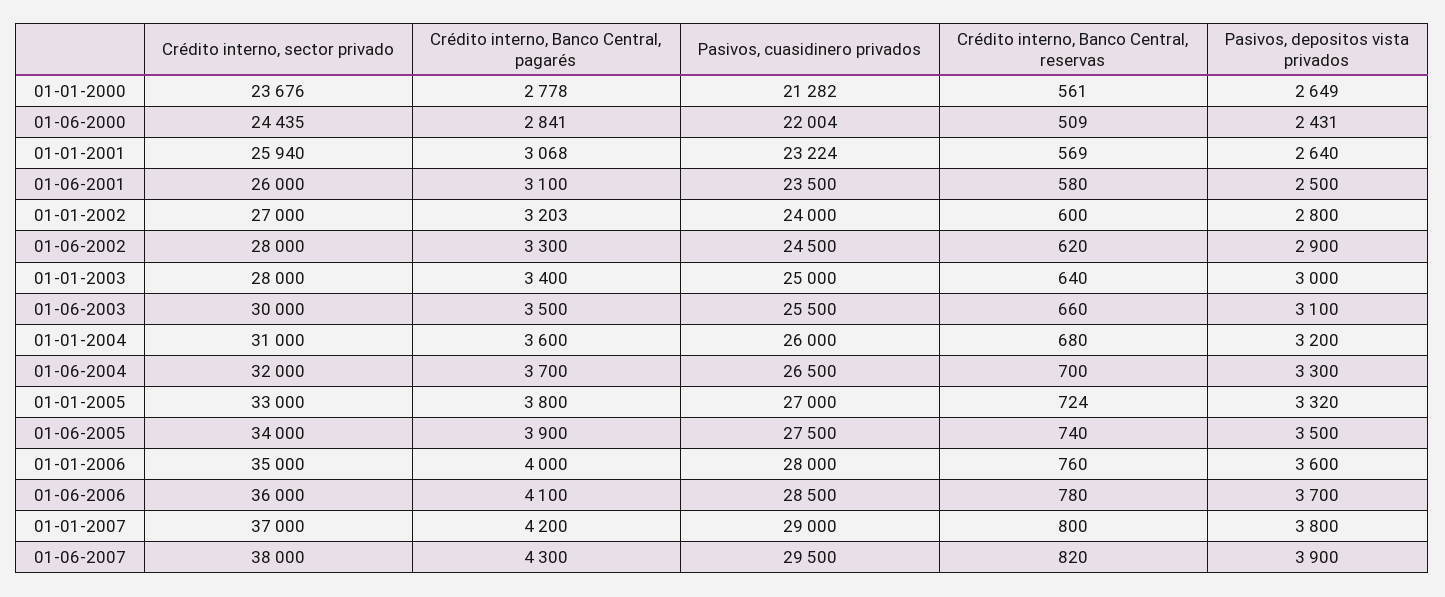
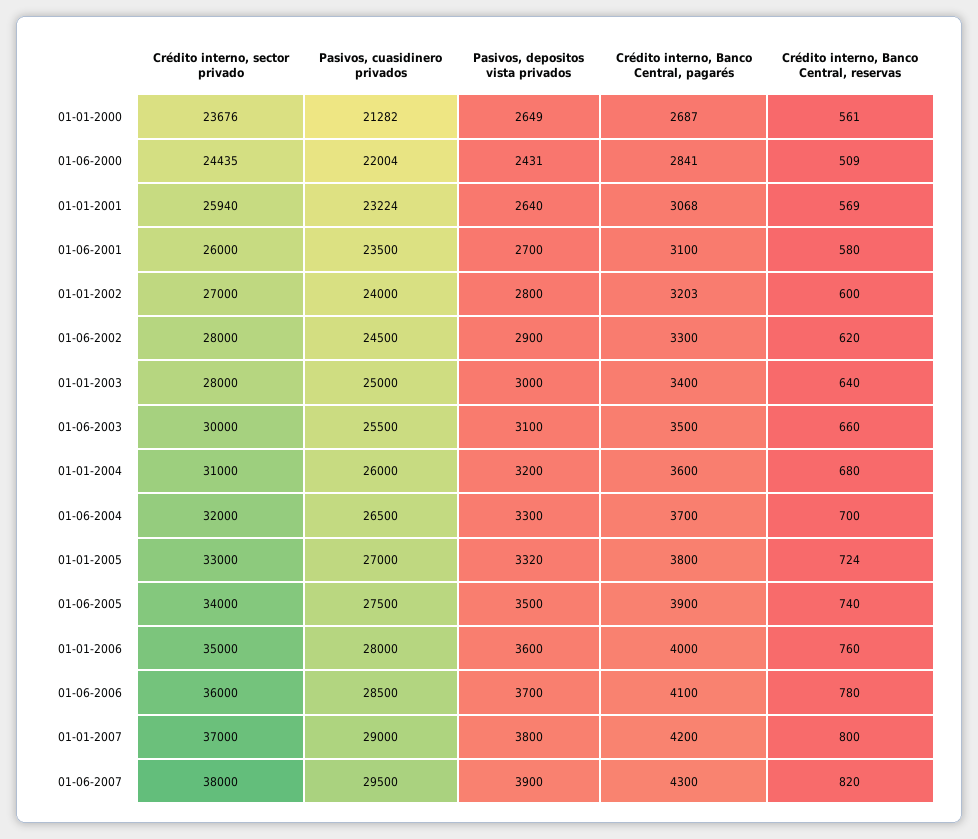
  {
    "Crédito interno, sector privado": {
      "01-01-2000": 23676,
      "01-06-2000": 24435,
      "01-01-2001": 25940,
      "01-06-2001": 26000,
      "01-01-2002": 27000,
      "01-06-2002": 28000,
      "01-01-2003": 28000,
      "01-06-2003": 30000,
      "01-01-2004": 31000,
      "01-06-2004": 32000,
      "01-01-2005": 33000,
      "01-06-2005": 34000,
      "01-01-2006": 35000,
      "01-06-2006": 36000,
      "01-01-2007": 37000,
      "01-06-2007": 38000
    },
    "Crédito interno, Banco Central, pagarés": {
-     "01-01-2000": 2778,
+     "01-01-2000": 2687,
      "01-06-2000": 2841,
      "01-01-2001": 3068,
      "01-06-2001": 3100,
      "01-01-2002": 3203,
      "01-06-2002": 3300,
      "01-01-2003": 3400,
      "01-06-2003": 3500,
      "01-01-2004": 3600,
      "01-06-2004": 3700,
      "01-01-2005": 3800,
      "01-06-2005": 3900,
      "01-01-2006": 4000,
      "01-06-2006": 4100,
      "01-01-2007": 4200,
      "01-06-2007": 4300
    },
    "Pasivos, cuasidinero privados": {
      "01-01-2000": 21282,
      "01-06-2000": 22004,
      "01-01-2001": 23224,
      "01-06-2001": 23500,
      "01-01-2002": 24000,
      "01-06-2002": 24500,
      "01-01-2003": 25000,
      "01-06-2003": 25500,
      "01-01-2004": 26000,
      "01-06-2004": 26500,
      "01-01-2005": 27000,
      "01-06-2005": 27500,
      "01-01-2006": 28000,
      "01-06-2006": 28500,
      "01-01-2007": 29000,
      "01-06-2007": 29500
    },
    "Crédito interno, Banco Central, reservas": {
      "01-01-2000": 561,
      "01-06-2000": 509,
      "01-01-2001": 569,
      "01-06-2001": 580,
      "01-01-2002": 600,
      "01-06-2002": 620,
      "01-01-2003": 640,
      "01-06-2003": 660,
      "01-01-2004": 680,
      "01-06-2004": 700,
      "01-01-2005": 724,
      "01-06-2005": 740,
      "01-01-2006": 760,
      "01-06-2006": 780,
      "01-01-2007": 800,
      "01-06-2007": 820
    },
    "Pasivos, depositos vista privados": {
      "01-01-2000": 2649,
      "01-06-2000": 2431,
      "01-01-2001": 2640,
-     "01-06-2001": 2500,
+     "01-06-2001": 2700,
      "01-01-2002": 2800,
      "01-06-2002": 2900,
      "01-01-2003": 3000,
      "01-06-2003": 3100,
      "01-01-2004": 3200,
      "01-06-2004": 3300,
      "01-01-2005": 3320,
      "01-06-2005": 3500,
      "01-01-2006": 3600,
      "01-06-2006": 3700,
      "01-01-2007": 3800,
      "01-06-2007": 3900
    }
  }

